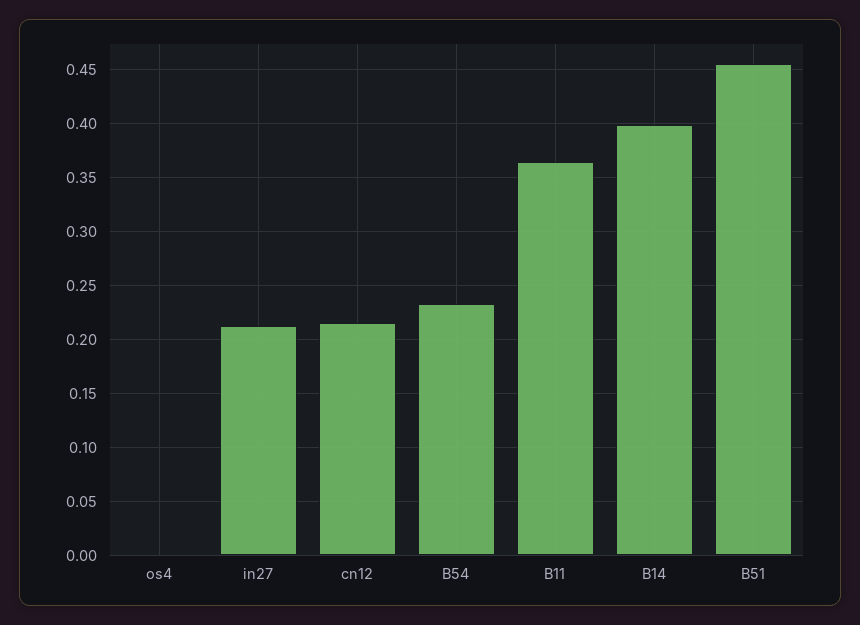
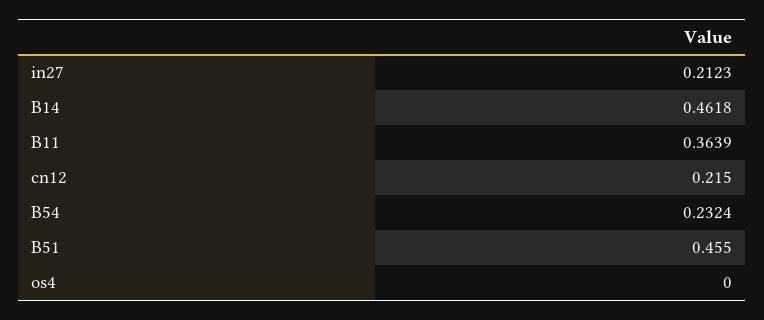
  {
    "os4": 0,
    "in27": 0.2123,
    "cn12": 0.215,
    "B54": 0.2324,
    "B11": 0.3639,
-   "B14": 0.4,
+   "B14": 0.4618,
    "B51": 0.455
  }

